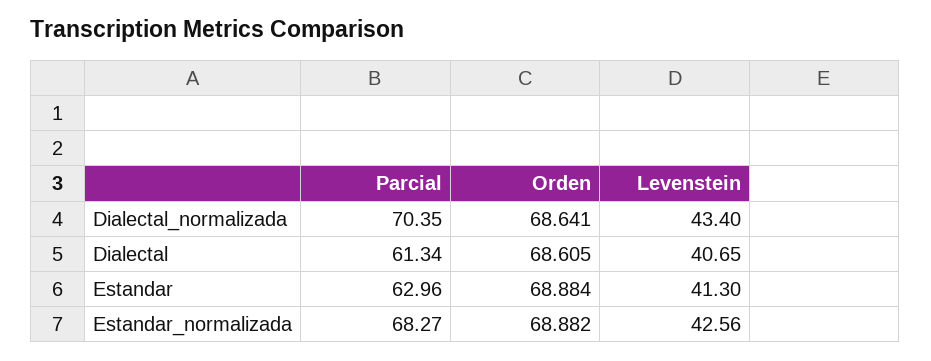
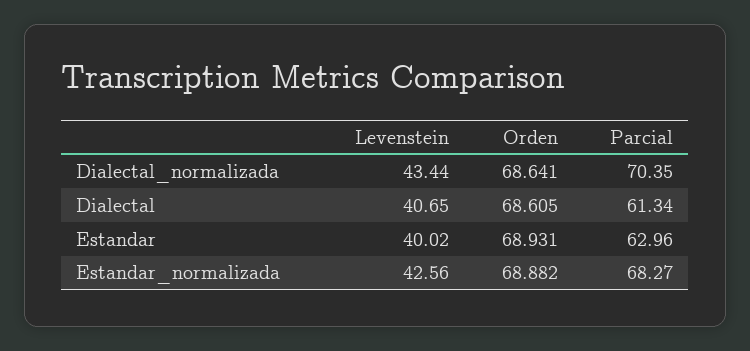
  {
    "Parcial": {
      "Dialectal_normalizada": 70.35,
      "Dialectal": 61.34,
      "Estandar": 62.96,
      "Estandar_normalizada": 68.27
    },
    "Orden": {
      "Dialectal_normalizada": 68.641,
      "Dialectal": 68.605,
-     "Estandar": 68.884,
+     "Estandar": 68.931,
      "Estandar_normalizada": 68.882
    },
    "Levenstein": {
-     "Dialectal_normalizada": 43.4,
+     "Dialectal_normalizada": 43.44,
      "Dialectal": 40.65,
-     "Estandar": 41.3,
+     "Estandar": 40.02,
      "Estandar_normalizada": 42.56
    }
  }

